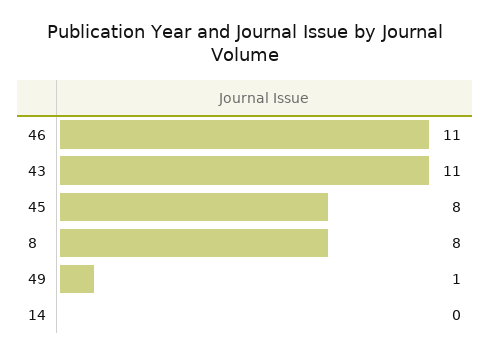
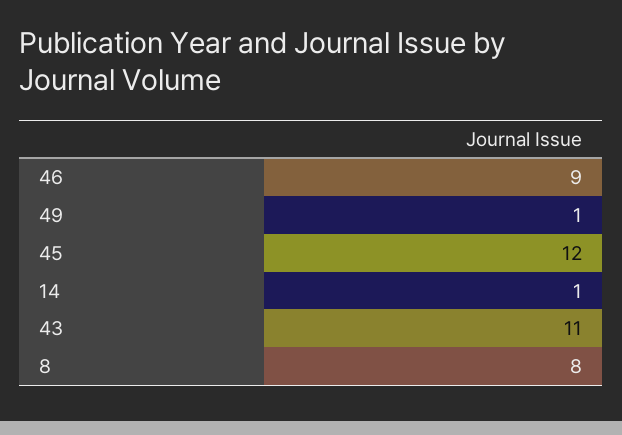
  {
-   "46": 11,
+   "46": 9,
    "43": 11,
-   "45": 8,
+   "45": 12,
    "8": 8,
    "49": 1,
-   "14": 0
+   "14": 1
  }

